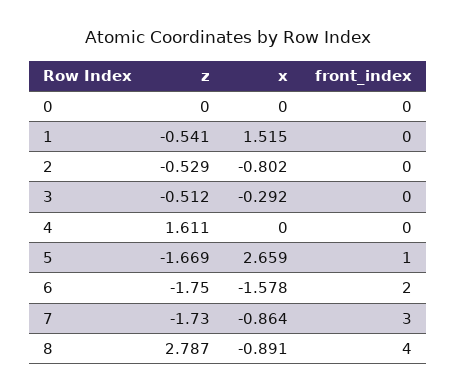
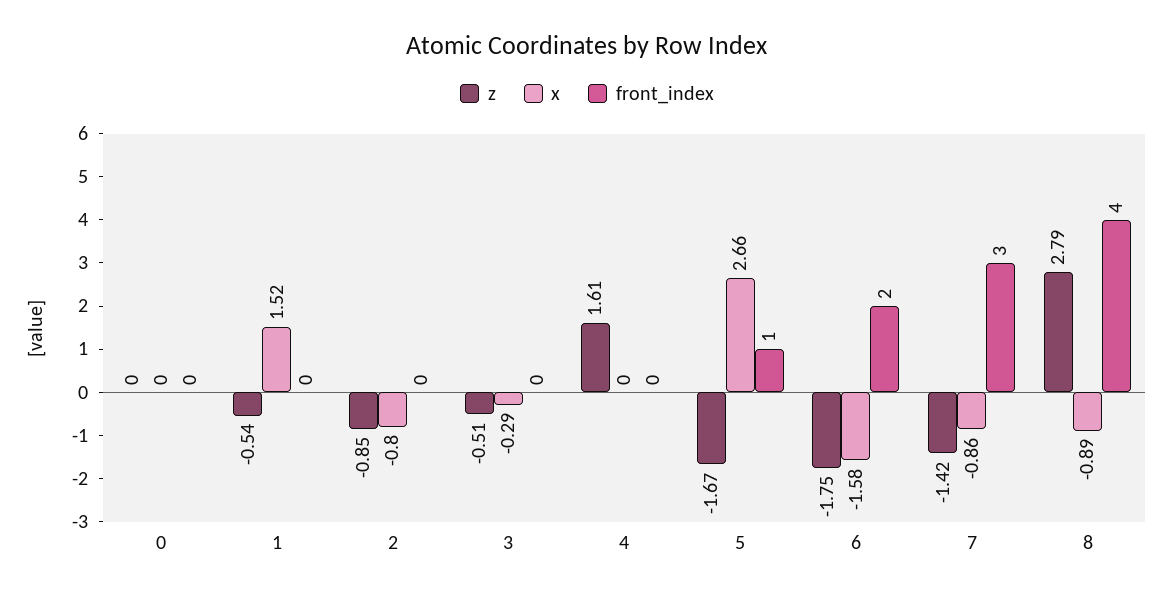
  {
    "z": {
      "0": 0,
      "1": -0.541,
-     "2": -0.529,
+     "2": -0.85,
      "3": -0.512,
      "4": 1.611,
      "5": -1.669,
      "6": -1.75,
-     "7": -1.73,
+     "7": -1.42,
      "8": 2.787
    },
    "x": {
      "0": 0,
      "1": 1.515,
      "2": -0.802,
      "3": -0.292,
      "4": 0,
      "5": 2.659,
      "6": -1.578,
      "7": -0.864,
      "8": -0.891
    },
    "front_index": {
      "0": 0,
      "1": 0,
      "2": 0,
      "3": 0,
      "4": 0,
      "5": 1,
      "6": 2,
      "7": 3,
      "8": 4
    }
  }

